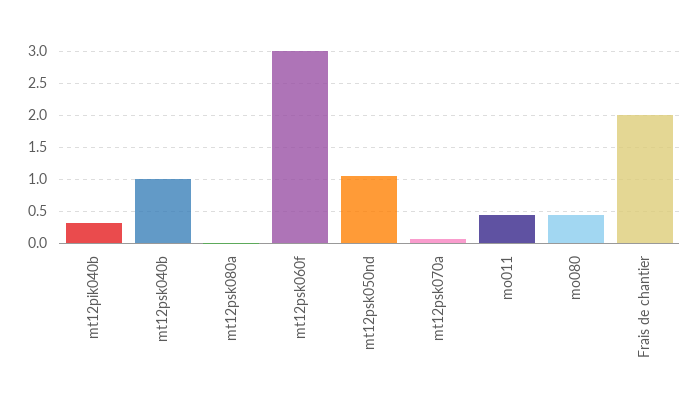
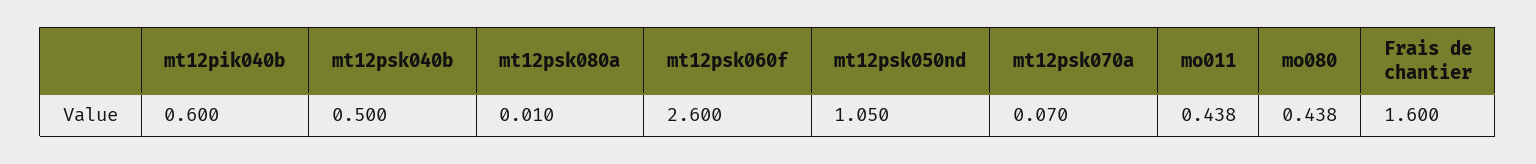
  {
-   "mt12pik040b": 0.3,
+   "mt12pik040b": 0.6,
-   "mt12psk040b": 1,
+   "mt12psk040b": 0.5,
    "mt12psk080a": 0.01,
-   "mt12psk060f": 3,
+   "mt12psk060f": 2.6,
    "mt12psk050nd": 1.05,
    "mt12psk070a": 0.07,
    "mo011": 0.438,
    "mo080": 0.438,
-   "Frais de chantier": 2
+   "Frais de chantier": 1.6
  }

